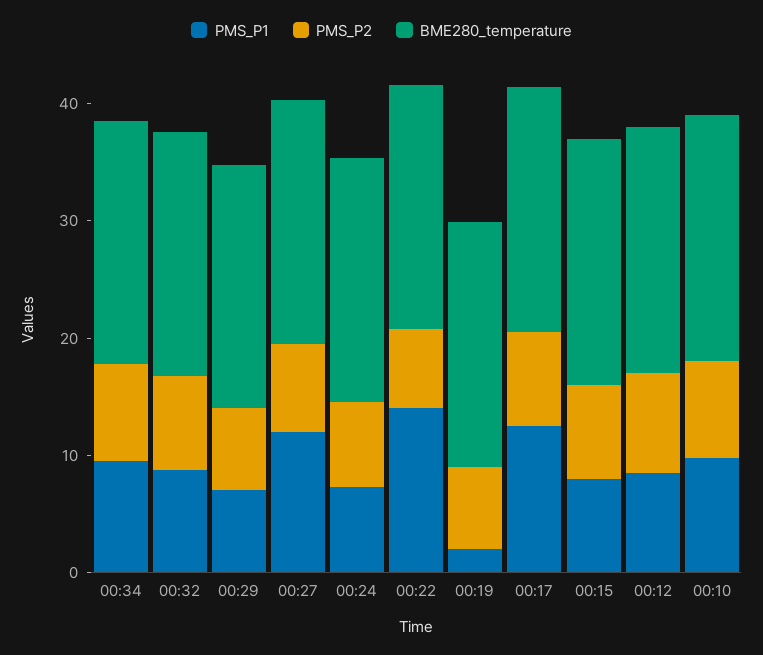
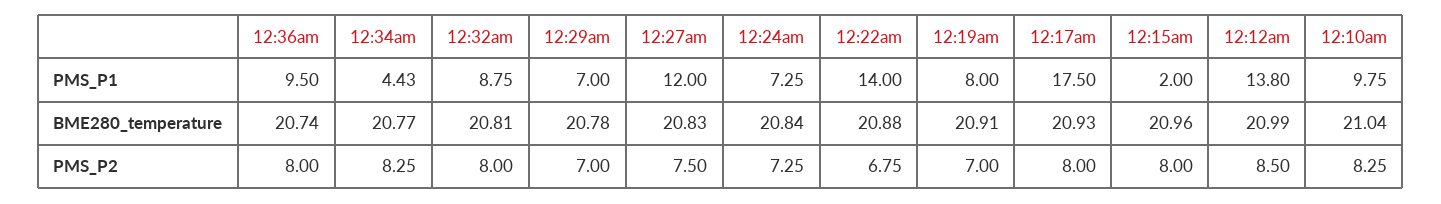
  {
    "PMS_P1": {
-     "00:34": 10,
+     "00:34": 4.43,
      "00:32": 8.75,
      "00:29": 7,
      "00:27": 12,
      "00:24": 7.25,
      "00:22": 14,
-     "00:19": 2,
+     "00:19": 8,
-     "00:17": 12,
+     "00:17": 17.5,
-     "00:15": 8,
+     "00:15": 2,
-     "00:12": 8,
+     "00:12": 13.8,
-     "00:10": 9.75
+     "00:10": 9.75,
+     "12:36am": 9.5
    },
    "PMS_P2": {
      "00:34": 8.25,
      "00:32": 8,
      "00:29": 7,
      "00:27": 7.5,
      "00:24": 7.25,
      "00:22": 6.75,
      "00:19": 7,
      "00:17": 8,
      "00:15": 8,
      "00:12": 8.5,
-     "00:10": 8.25
+     "00:10": 8.25,
+     "12:36am": 8
    },
    "BME280_temperature": {
      "00:34": 20.77,
      "00:32": 20.81,
      "00:29": 20.78,
      "00:27": 20.83,
      "00:24": 20.84,
      "00:22": 20.88,
      "00:19": 20.91,
      "00:17": 20.93,
      "00:15": 20.96,
      "00:12": 20.99,
-     "00:10": 21.04
+     "00:10": 21.04,
+     "12:36am": 20.74
    }
  }

